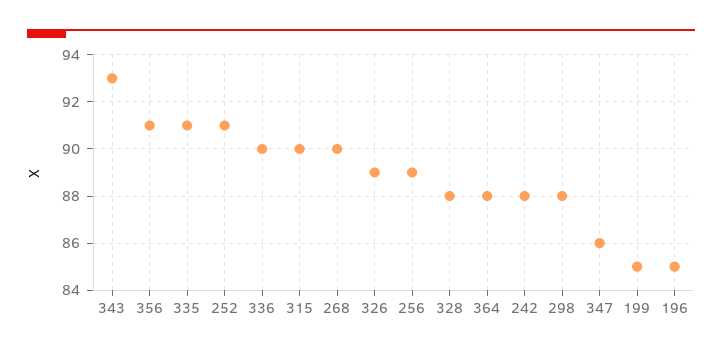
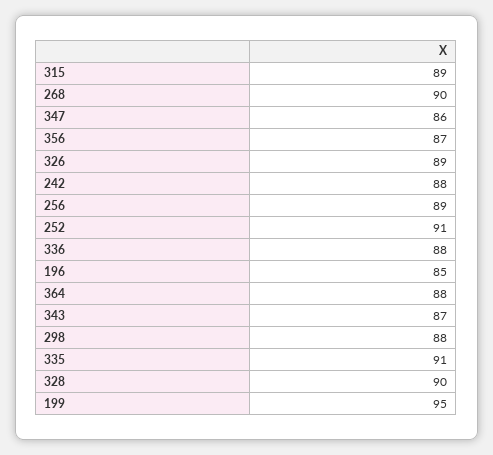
  {
-   "343": 93,
+   "343": 87,
-   "356": 91,
+   "356": 87,
    "335": 91,
    "252": 91,
-   "336": 90,
+   "336": 88,
-   "315": 90,
+   "315": 89,
    "268": 90,
    "326": 89,
    "256": 89,
-   "328": 88,
+   "328": 90,
    "364": 88,
    "242": 88,
    "298": 88,
    "347": 86,
-   "199": 85,
+   "199": 95,
    "196": 85
  }

